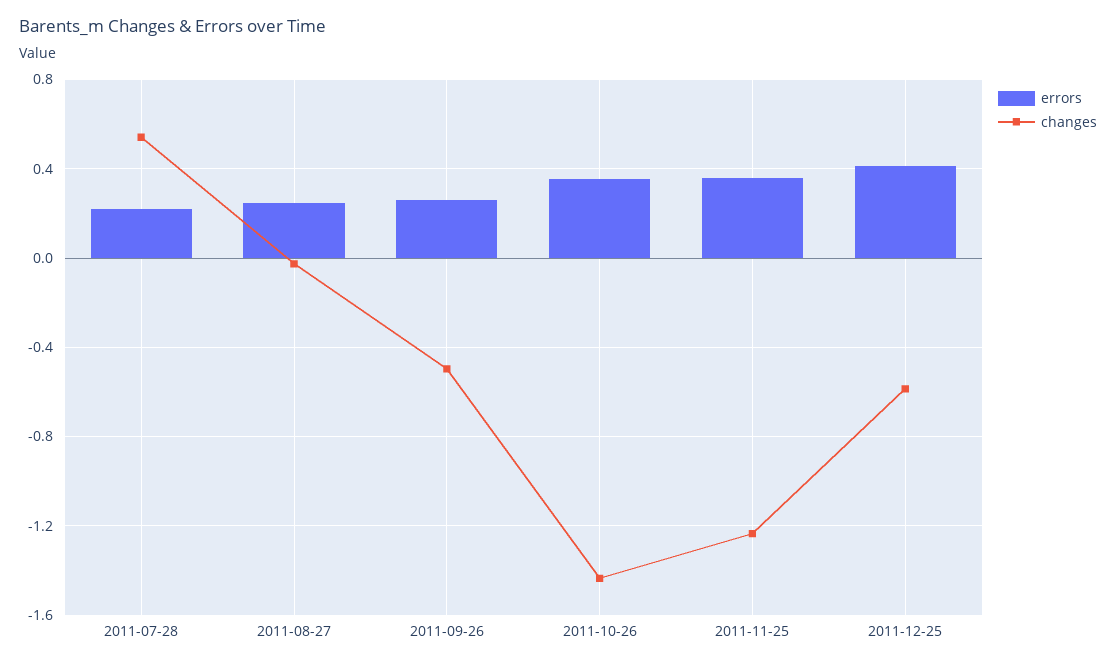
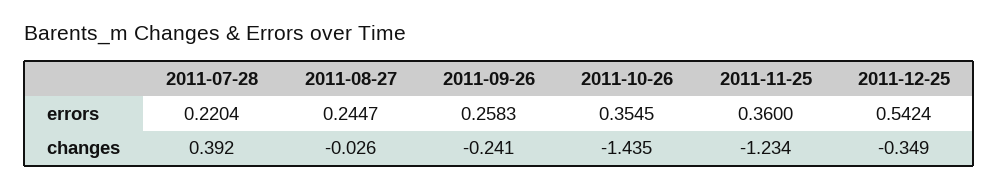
  {
    "errors": {
      "2011-07-28": 0.2204,
      "2011-08-27": 0.2447,
      "2011-09-26": 0.2583,
      "2011-10-26": 0.3545,
      "2011-11-25": 0.36,
-     "2011-12-25": 0.4
+     "2011-12-25": 0.5424
    },
    "changes": {
-     "2011-07-28": 0.55,
+     "2011-07-28": 0.392,
      "2011-08-27": -0.026,
-     "2011-09-26": -0.5,
+     "2011-09-26": -0.241,
      "2011-10-26": -1.435,
      "2011-11-25": -1.234,
-     "2011-12-25": -0.6
+     "2011-12-25": -0.349
    }
  }

